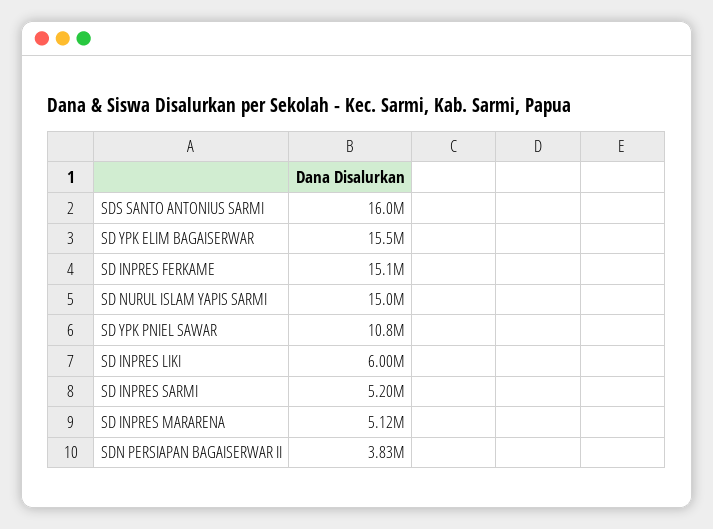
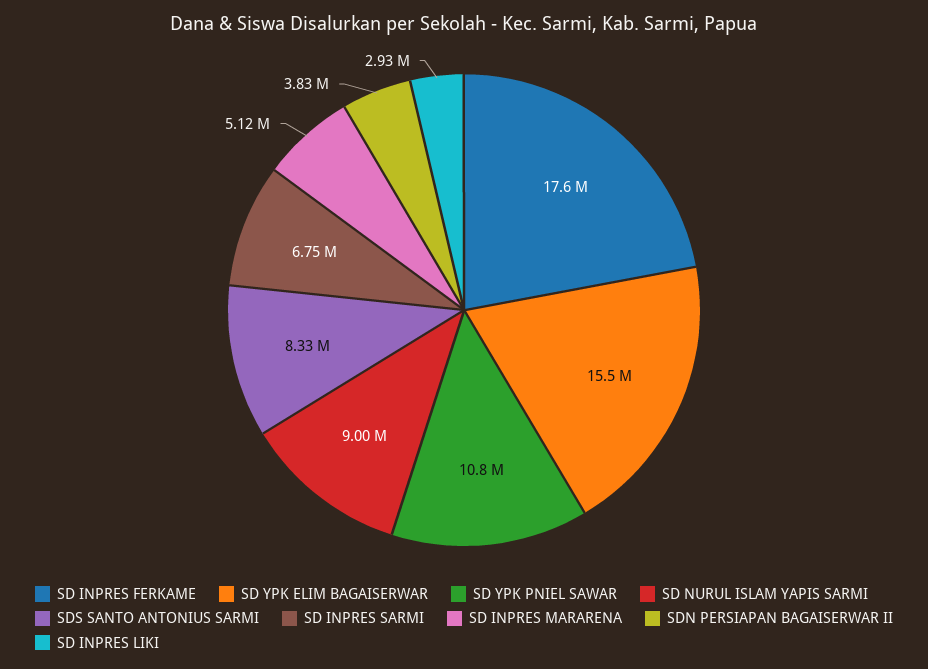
  {
-   "SDS SANTO ANTONIUS SARMI": 16000000,
+   "SDS SANTO ANTONIUS SARMI": 8330000,
    "SD YPK ELIM BAGAISERWAR": 15500000,
-   "SD INPRES FERKAME": 15100000,
+   "SD INPRES FERKAME": 17600000,
-   "SD NURUL ISLAM YAPIS SARMI": 15000000,
+   "SD NURUL ISLAM YAPIS SARMI": 9000000,
    "SD YPK PNIEL SAWAR": 10800000,
-   "SD INPRES LIKI": 6000000,
+   "SD INPRES LIKI": 2930000,
-   "SD INPRES SARMI": 5200000,
+   "SD INPRES SARMI": 6750000,
    "SD INPRES MARARENA": 5120000,
    "SDN PERSIAPAN BAGAISERWAR II": 3830000
  }

